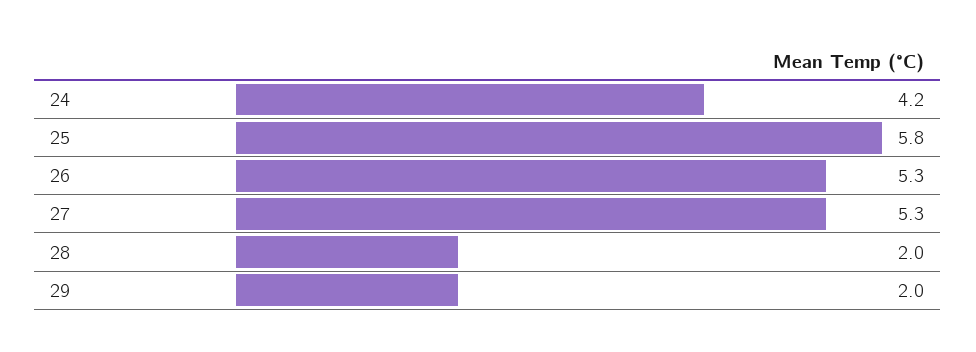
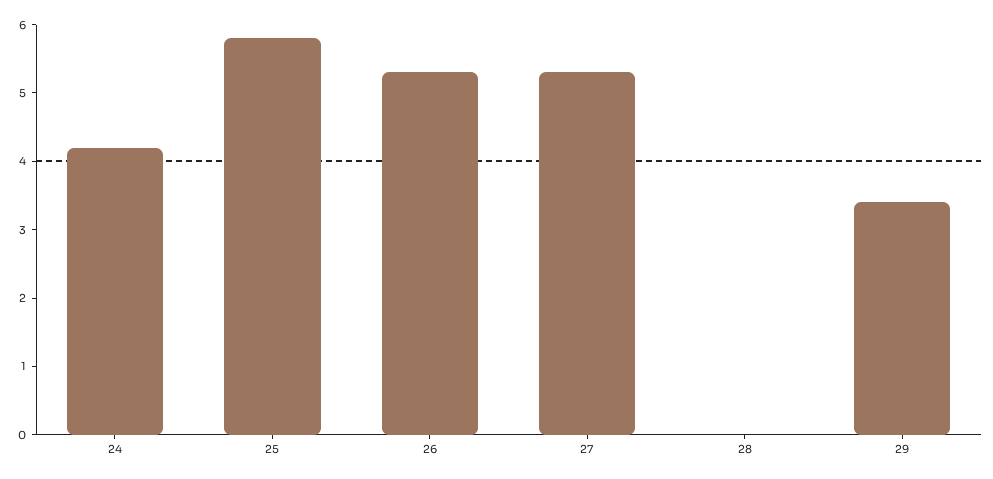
  {
    "24": 4.2,
    "25": 5.8,
    "26": 5.3,
    "27": 5.3,
-   "28": 2,
+   "28": 0,
-   "29": 2
+   "29": 3.5
  }

